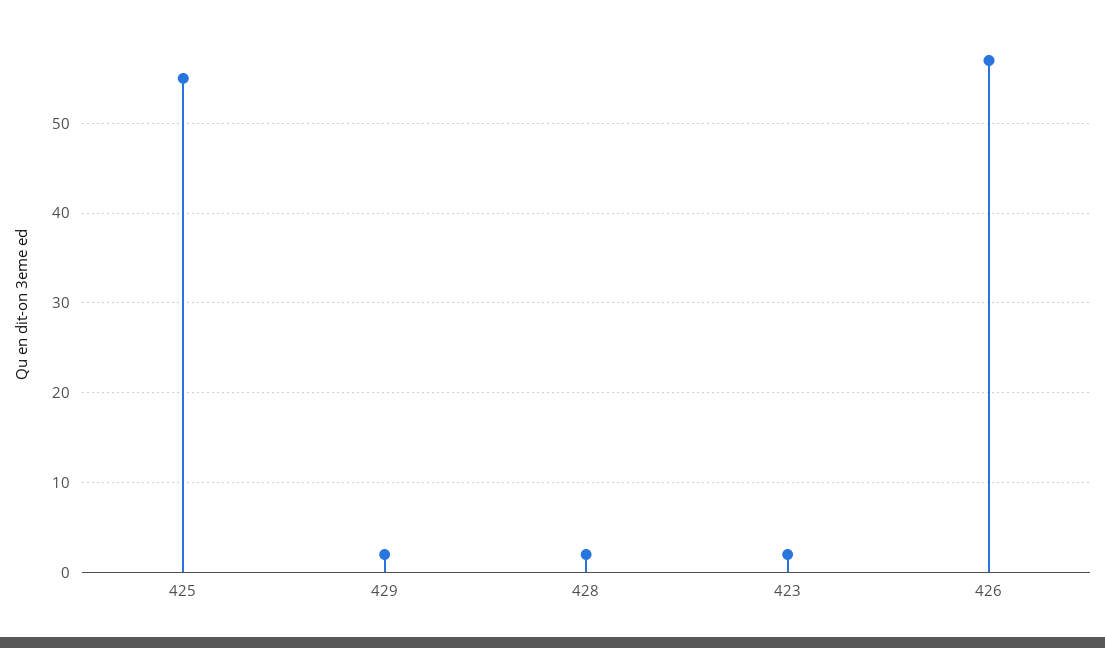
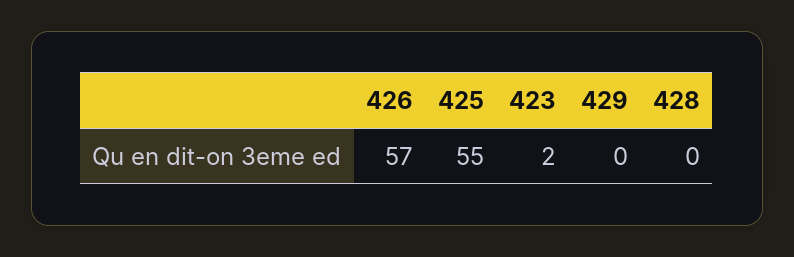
  {
    "425": 55,
-   "429": 2,
+   "429": 0,
-   "428": 2,
+   "428": 0,
    "423": 2,
    "426": 57
  }

